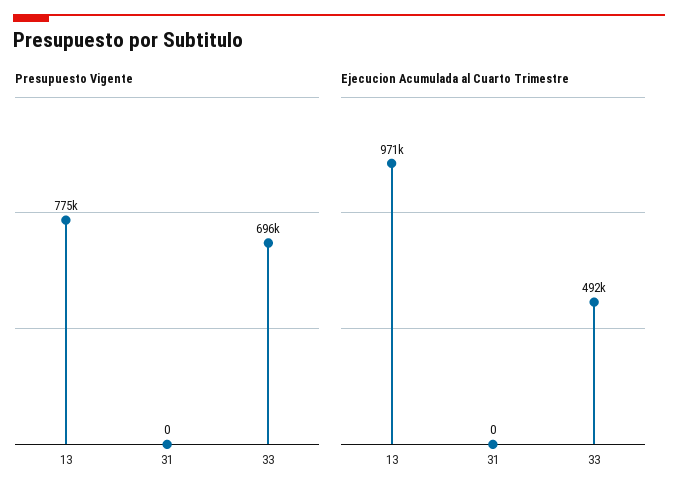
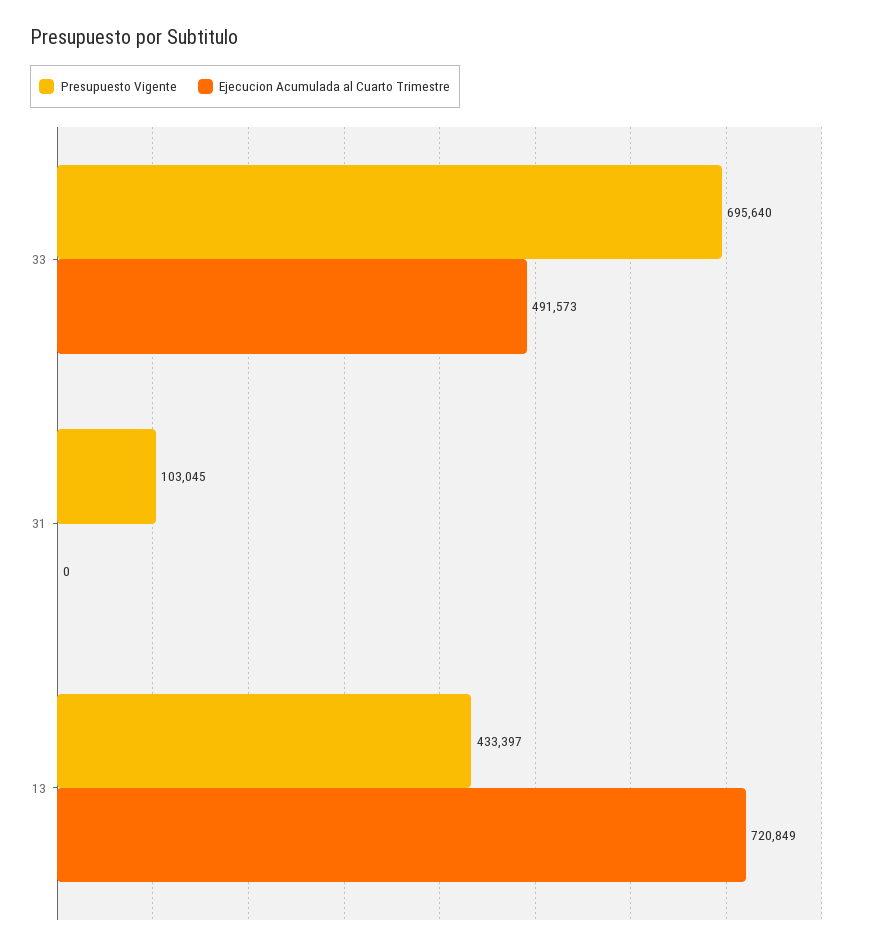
  {
    "Presupuesto Vigente": {
-     "13": 775000,
+     "13": 433397,
-     "31": 0,
+     "31": 103045,
      "33": 695640
    },
    "Ejecucion Acumulada al Cuarto Trimestre": {
-     "13": 971000,
+     "13": 720849,
      "31": 0,
      "33": 491573
    }
  }

